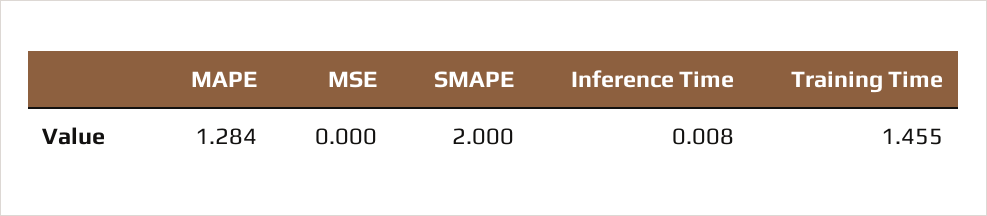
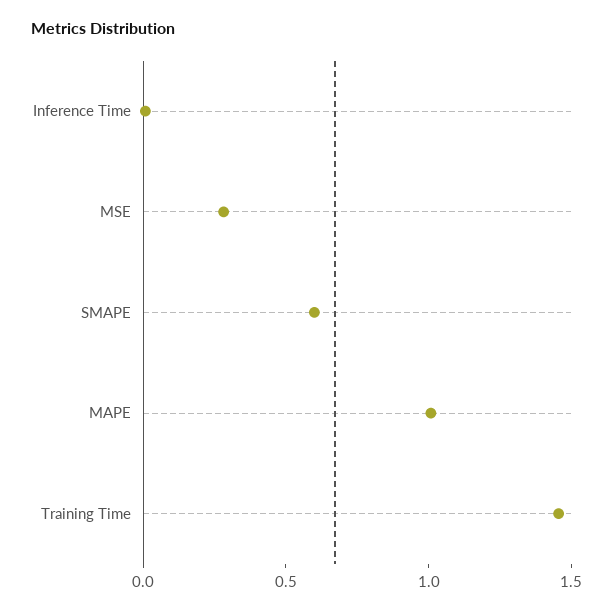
  {
-   "MAPE": 1.284,
+   "MAPE": 1,
-   "MSE": 0,
+   "MSE": 0.3,
-   "SMAPE": 2,
+   "SMAPE": 0.6,
    "Inference Time": 0.008,
    "Training Time": 1.455
  }

